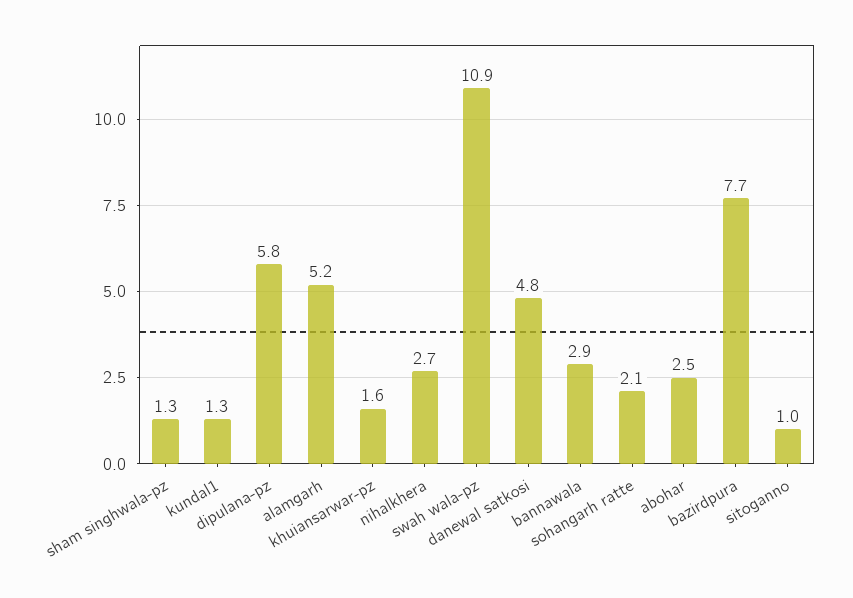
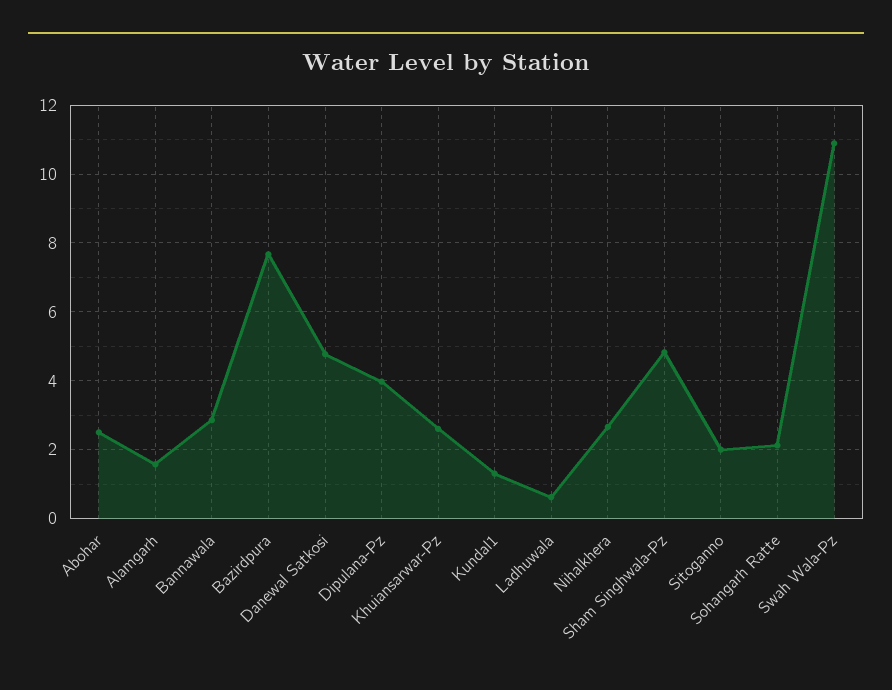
  {
-   "sham singhwala-pz": 1.3,
+   "sham singhwala-pz": 4.8,
    "kundal1": 1.3,
-   "dipulana-pz": 5.8,
+   "dipulana-pz": 4,
-   "alamgarh": 5.2,
+   "alamgarh": 1.6,
-   "khuiansarwar-pz": 1.6,
+   "khuiansarwar-pz": 2.6,
    "nihalkhera": 2.7,
    "swah wala-pz": 10.9,
    "danewal satkosi": 4.8,
    "bannawala": 2.9,
    "sohangarh ratte": 2.1,
    "abohar": 2.5,
    "bazirdpura": 7.7,
-   "sitoganno": 1
+   "sitoganno": 2,
+   "Ladhuwala": 0.6
  }

